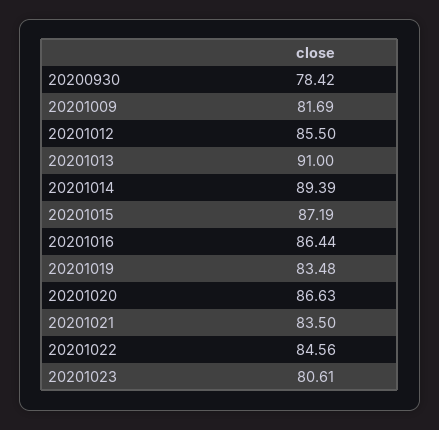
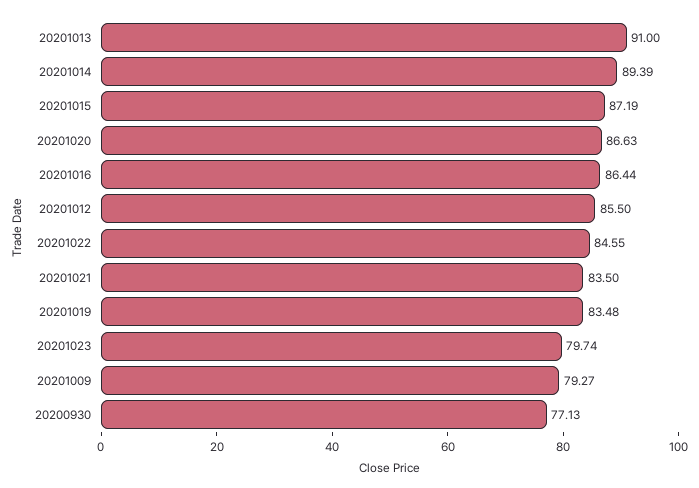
  {
-   "20200930": 78.42,
+   "20200930": 77.13,
-   "20201009": 81.69,
+   "20201009": 79.27,
    "20201012": 85.5,
    "20201013": 91,
    "20201014": 89.39,
    "20201015": 87.19,
    "20201016": 86.44,
    "20201019": 83.48,
    "20201020": 86.63,
    "20201021": 83.5,
-   "20201022": 84.56,
+   "20201022": 84.55,
-   "20201023": 80.61
+   "20201023": 79.74
  }

